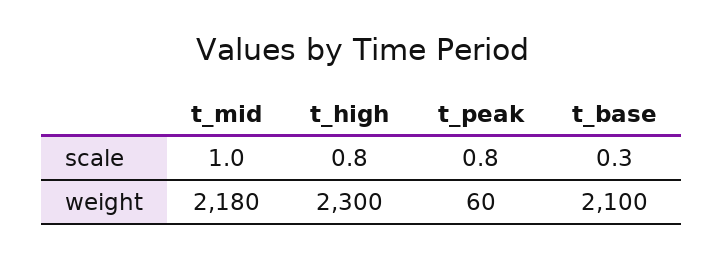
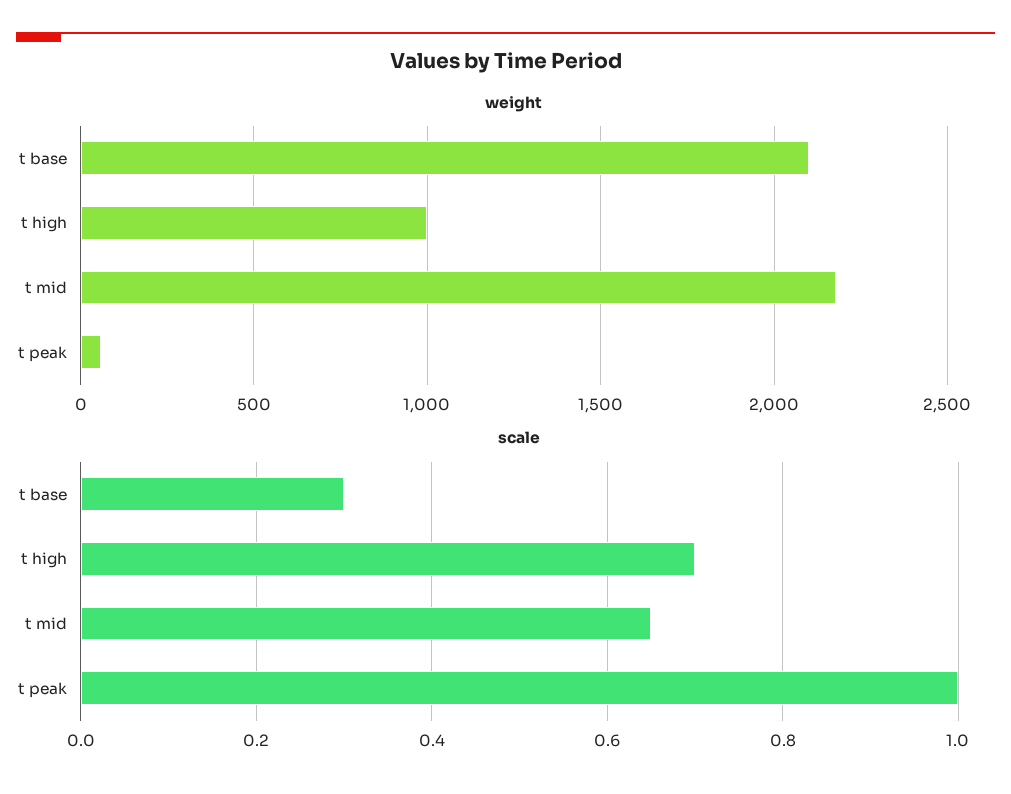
  {
    "scale": {
-     "t_mid": 1,
+     "t_mid": 0.65,
-     "t_high": 0.8,
+     "t_high": 0.7,
-     "t_peak": 0.8,
+     "t_peak": 1,
      "t_base": 0.3
    },
    "weight": {
      "t_mid": 2180,
-     "t_high": 2300,
+     "t_high": 1000,
      "t_peak": 60,
      "t_base": 2100
    }
  }

